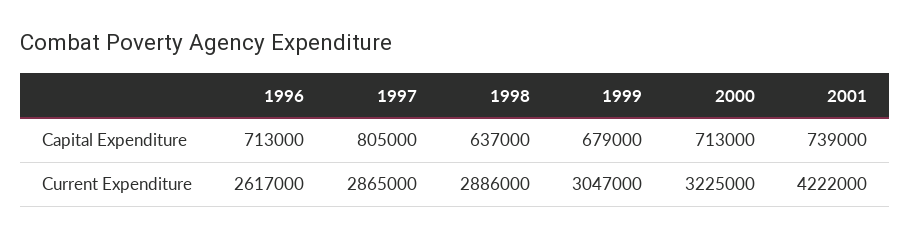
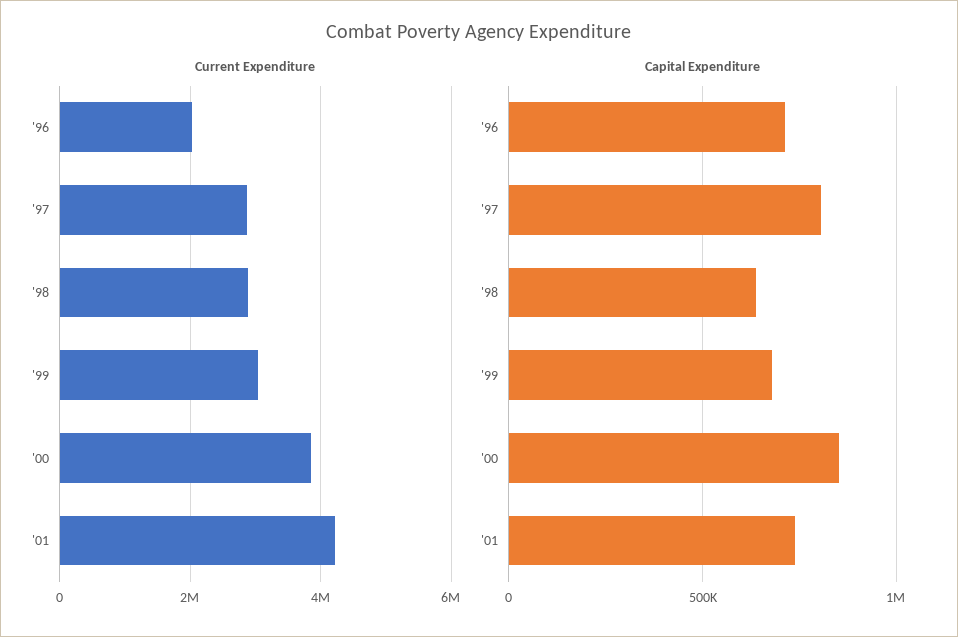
  {
    "Capital Expenditure": {
      "1996": 713000,
      "1997": 805000,
      "1998": 637000,
      "1999": 679000,
-     "2000": 713000,
+     "2000": 850000,
      "2001": 739000
    },
    "Current Expenditure": {
-     "1996": 2617000,
+     "1996": 2000000,
      "1997": 2865000,
      "1998": 2886000,
      "1999": 3047000,
-     "2000": 3225000,
+     "2000": 3800000,
      "2001": 4222000
    }
  }

